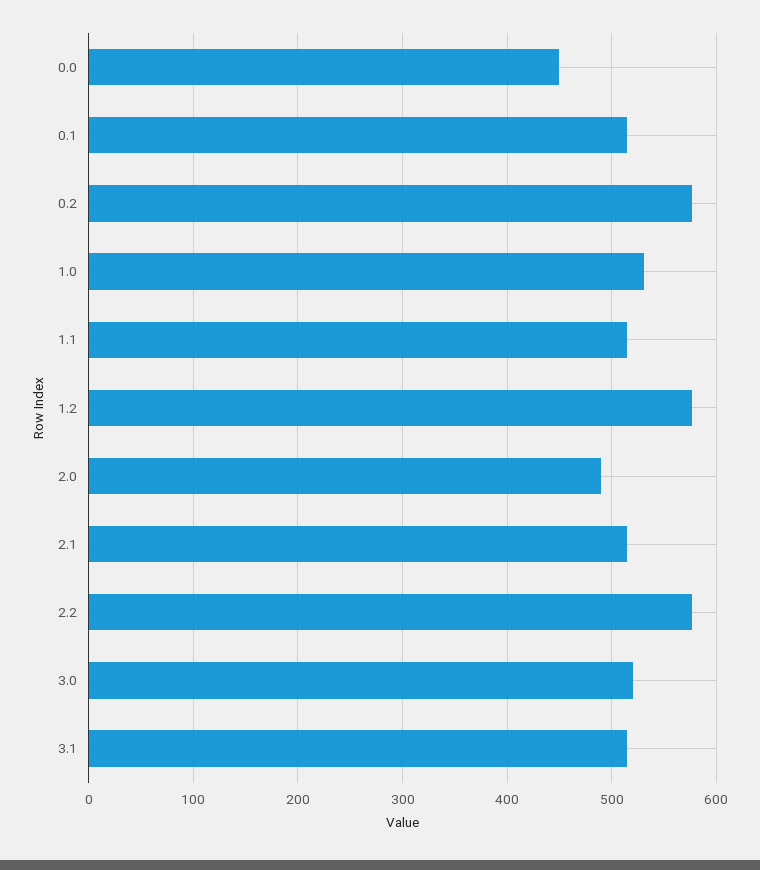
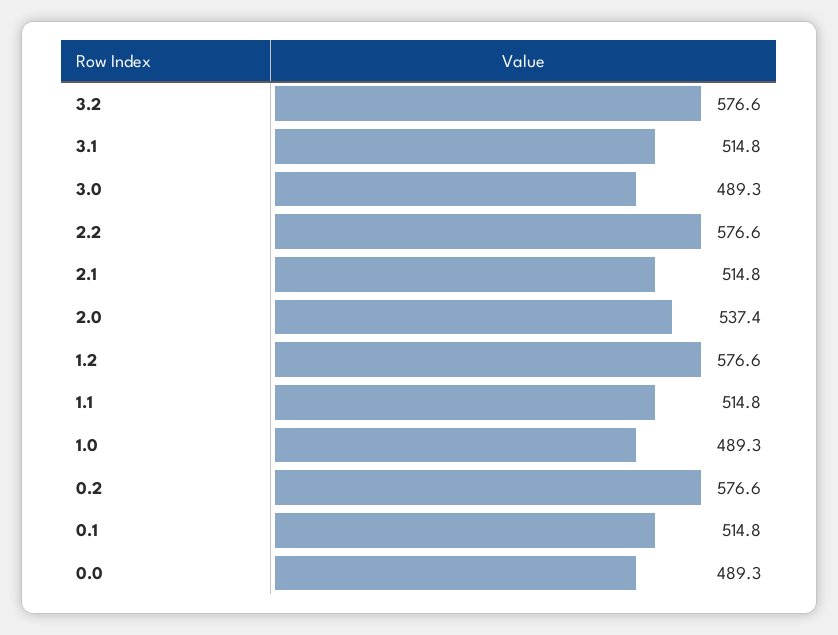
  {
-   "0.0": 450,
+   "0.0": 489.3,
    "0.1": 514.8,
    "0.2": 576.6,
-   "1.0": 530,
+   "1.0": 489.3,
    "1.1": 514.8,
    "1.2": 576.6,
-   "2.0": 490,
+   "2.0": 537.4,
    "2.1": 514.8,
    "2.2": 576.6,
-   "3.0": 520,
+   "3.0": 489.3,
-   "3.1": 514.8
+   "3.1": 514.8,
+   "3.2": 576.6
  }

